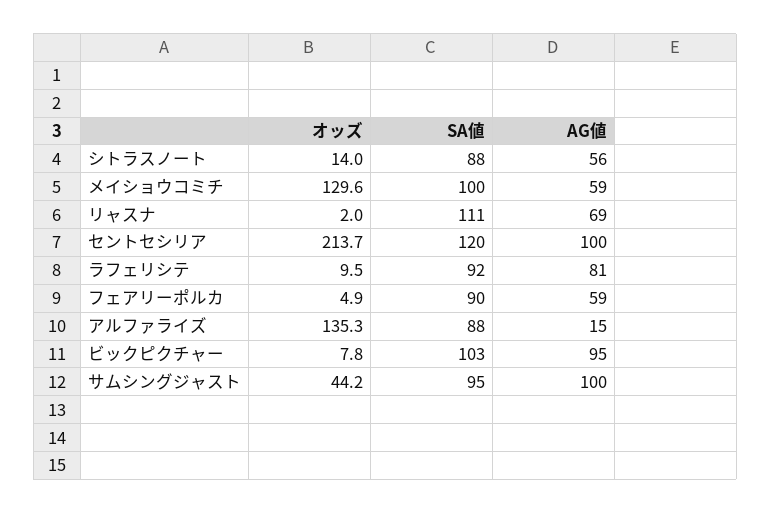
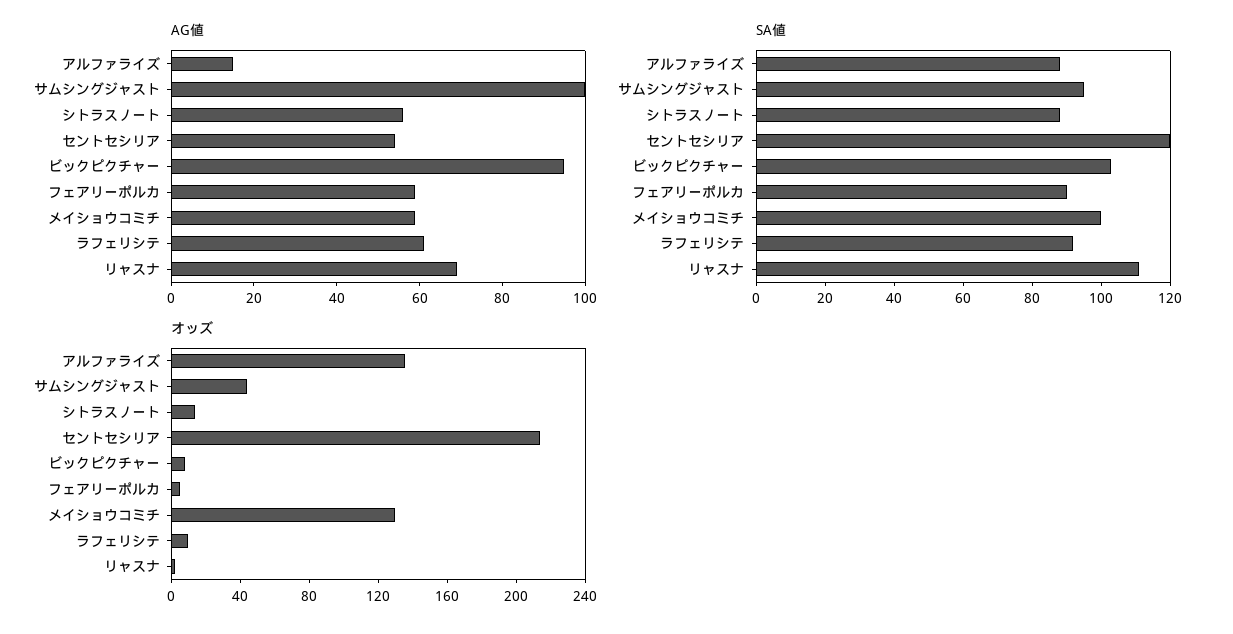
  {
    "オッズ": {
      "シトラスノート": 14,
      "メイショウコミチ": 129.6,
      "リャスナ": 2,
      "セントセシリア": 213.7,
      "ラフェリシテ": 9.5,
      "フェアリーポルカ": 4.9,
      "アルファライズ": 135.3,
      "ビックピクチャー": 7.8,
      "サムシングジャスト": 44.2
    },
    "SA値": {
      "シトラスノート": 88,
      "メイショウコミチ": 100,
      "リャスナ": 111,
      "セントセシリア": 120,
      "ラフェリシテ": 92,
      "フェアリーポルカ": 90,
      "アルファライズ": 88,
      "ビックピクチャー": 103,
      "サムシングジャスト": 95
    },
    "AG値": {
      "シトラスノート": 56,
      "メイショウコミチ": 59,
      "リャスナ": 69,
-     "セントセシリア": 100,
+     "セントセシリア": 55,
-     "ラフェリシテ": 81,
+     "ラフェリシテ": 60,
      "フェアリーポルカ": 59,
      "アルファライズ": 15,
      "ビックピクチャー": 95,
      "サムシングジャスト": 100
    }
  }

